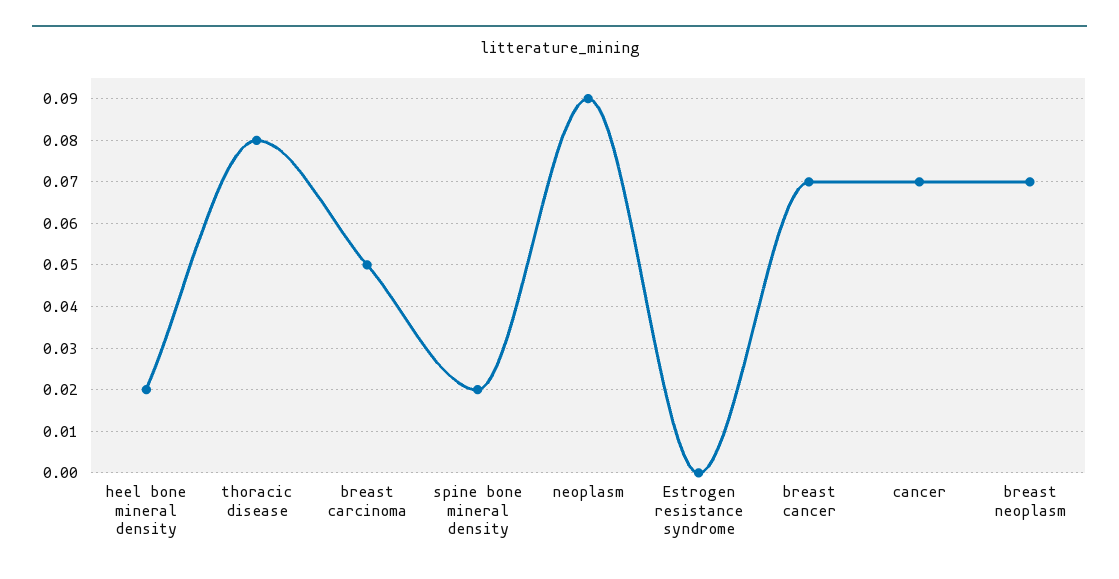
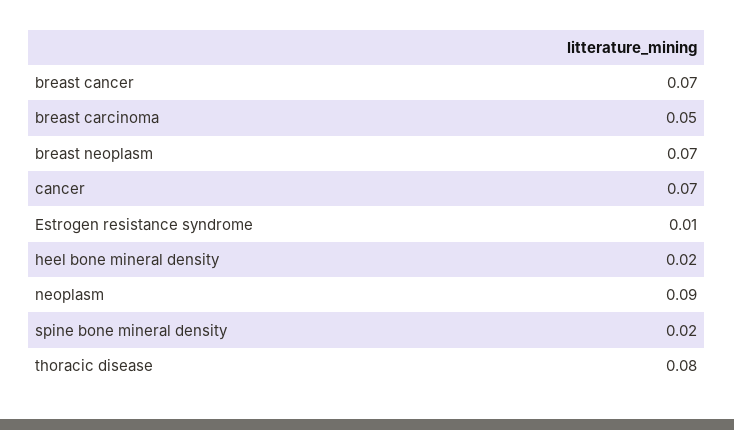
  {
    "heel bone mineral density": 0.02,
    "thoracic disease": 0.08,
    "breast carcinoma": 0.05,
    "spine bone mineral density": 0.02,
    "neoplasm": 0.09,
-   "Estrogen resistance syndrome": 0,
+   "Estrogen resistance syndrome": 0.01,
    "breast cancer": 0.07,
    "cancer": 0.07,
    "breast neoplasm": 0.07
  }

